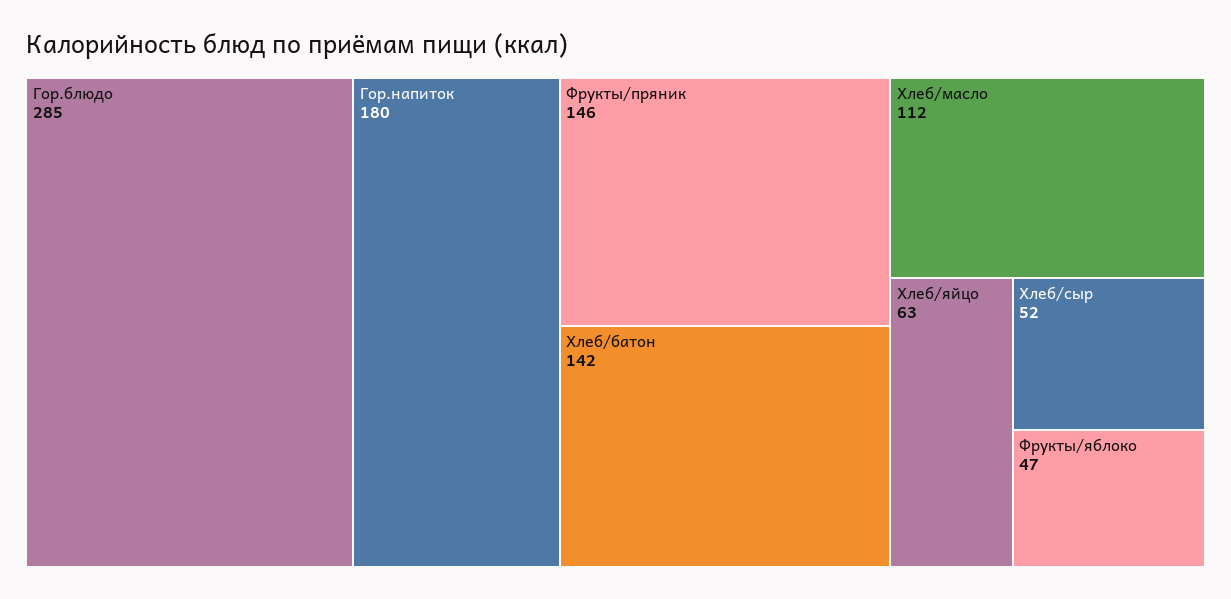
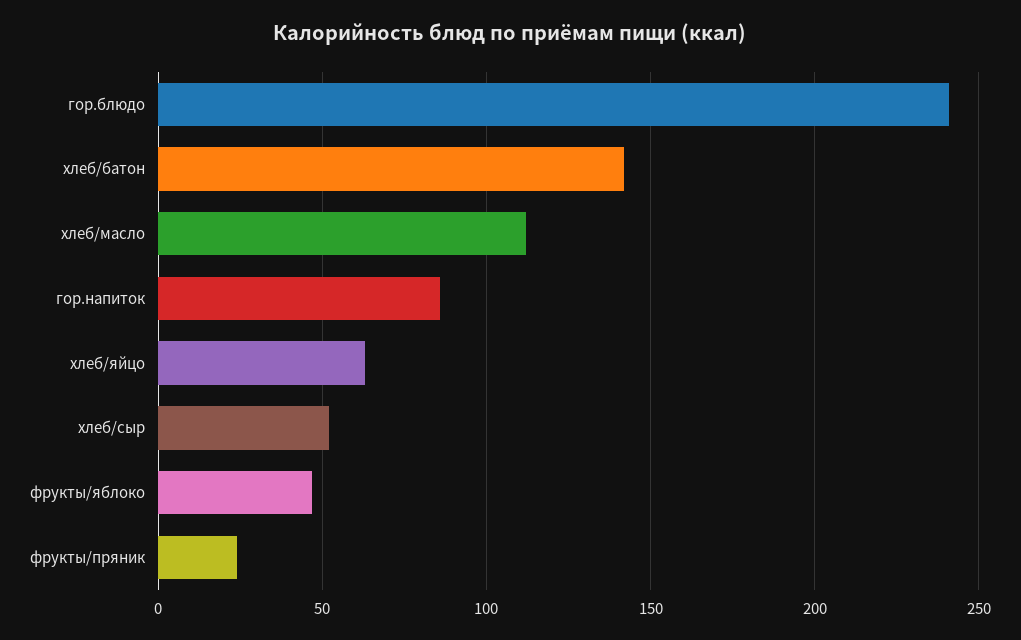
  {
-   "Гор.блюдо": 285,
+   "Гор.блюдо": 240,
-   "Гор.напиток": 180,
+   "Гор.напиток": 85,
-   "Фрукты/пряник": 146,
+   "Фрукты/пряник": 25,
    "Хлеб/батон": 142,
    "Хлеб/масло": 112,
    "Хлеб/яйцо": 63,
    "Хлеб/сыр": 52,
    "Фрукты/яблоко": 47
  }

